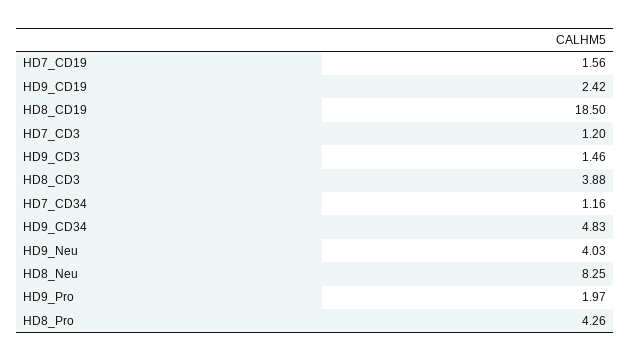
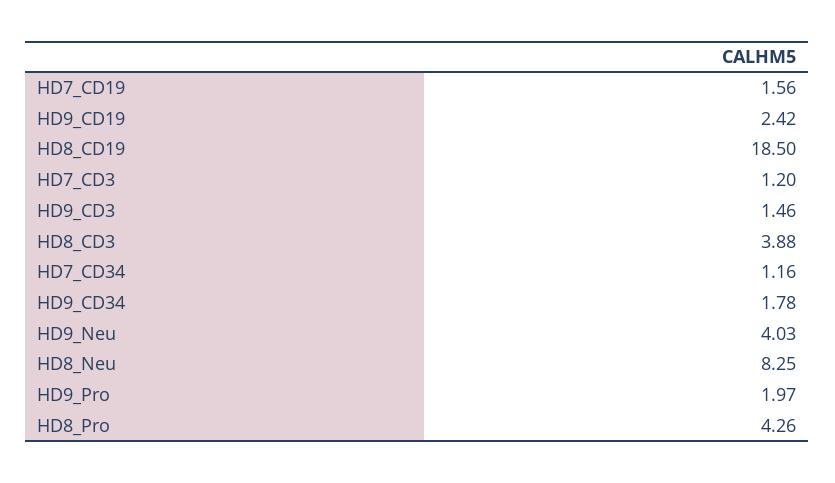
  {
    "HD7_CD19": 1.56,
    "HD9_CD19": 2.42,
    "HD8_CD19": 18.5,
    "HD7_CD3": 1.2,
    "HD9_CD3": 1.46,
    "HD8_CD3": 3.88,
    "HD7_CD34": 1.16,
-   "HD9_CD34": 4.83,
+   "HD9_CD34": 1.78,
    "HD9_Neu": 4.03,
    "HD8_Neu": 8.25,
    "HD9_Pro": 1.97,
    "HD8_Pro": 4.26
  }

